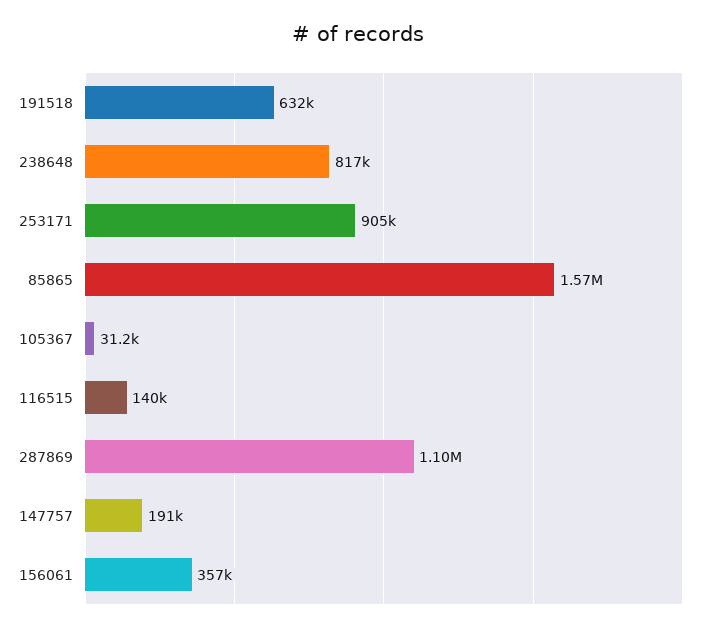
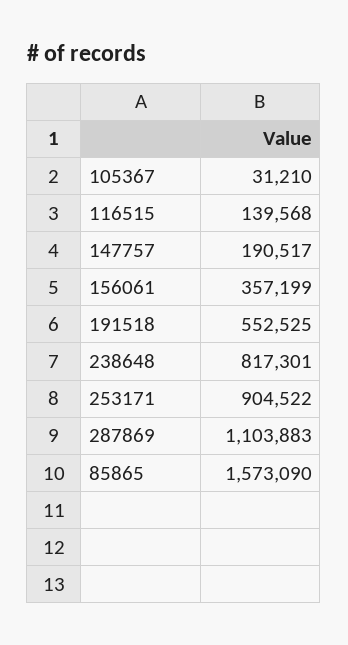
  {
-   "191518": 632000,
+   "191518": 552525,
    "238648": 817301,
    "253171": 904522,
    "85865": 1573090,
    "105367": 31210,
    "116515": 139568,
    "287869": 1103883,
    "147757": 190517,
    "156061": 357199
  }

